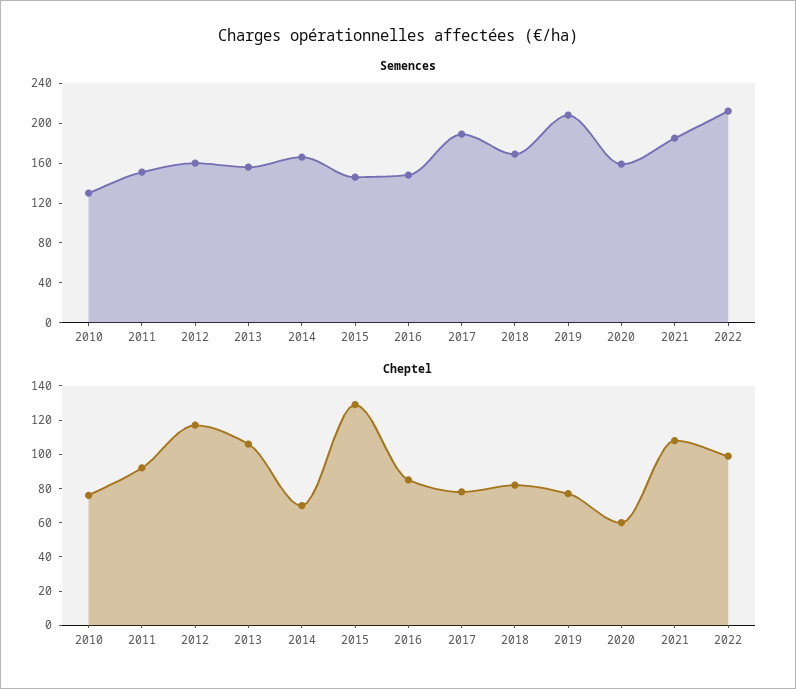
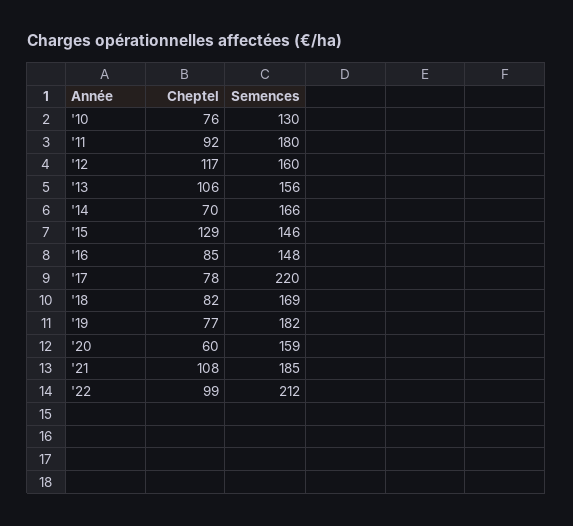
  {
    "Semences": {
      "2010": 130,
-     "2011": 150,
+     "2011": 180,
      "2012": 160,
      "2013": 156,
      "2014": 166,
      "2015": 146,
      "2016": 148,
-     "2017": 190,
+     "2017": 220,
      "2018": 169,
-     "2019": 210,
+     "2019": 182,
      "2020": 159,
      "2021": 185,
      "2022": 212
    },
    "Cheptel": {
      "2010": 76,
      "2011": 92,
      "2012": 117,
      "2013": 106,
      "2014": 70,
      "2015": 129,
      "2016": 85,
      "2017": 78,
      "2018": 82,
      "2019": 77,
      "2020": 60,
      "2021": 108,
      "2022": 99
    }
  }

